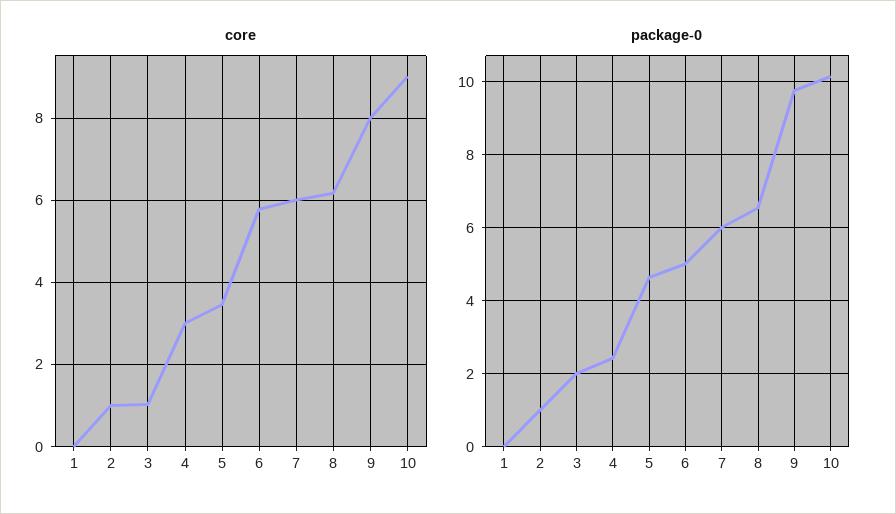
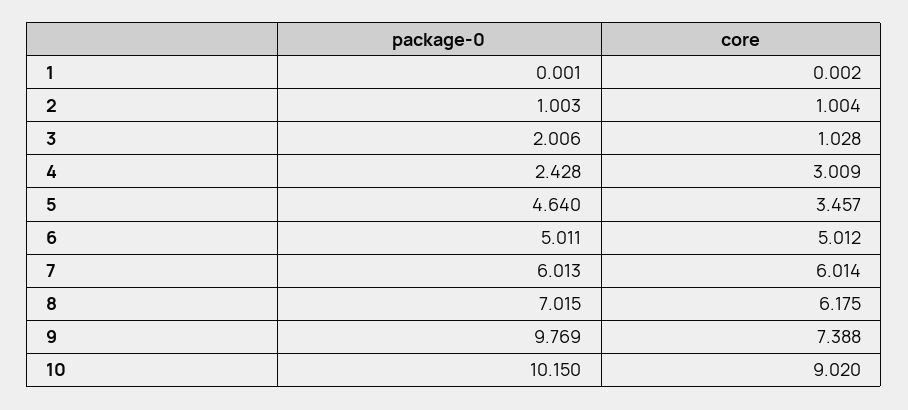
  {
    "core": {
      "1": 0.002,
      "2": 1.004,
      "3": 1.028,
      "4": 3.009,
      "5": 3.457,
-     "6": 5.8,
+     "6": 5.012,
      "7": 6.014,
      "8": 6.175,
-     "9": 8,
+     "9": 7.388,
      "10": 9.02
    },
    "package-0": {
      "1": 0.001,
      "2": 1.003,
      "3": 2.006,
      "4": 2.428,
      "5": 4.64,
      "6": 5.011,
      "7": 6.013,
-     "8": 6.6,
+     "8": 7.015,
      "9": 9.769,
      "10": 10.15
    }
  }

